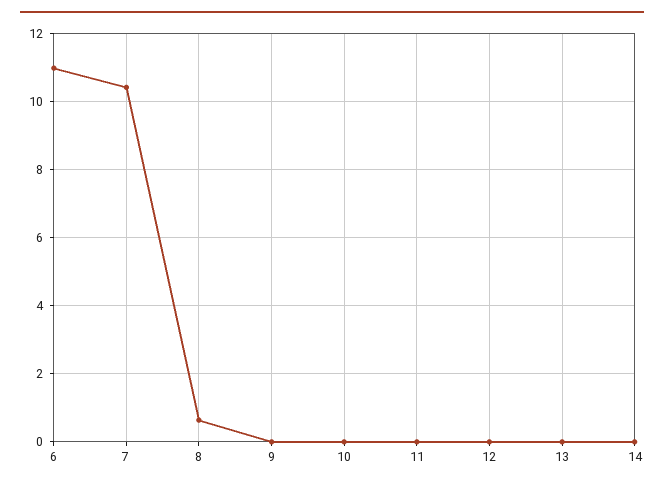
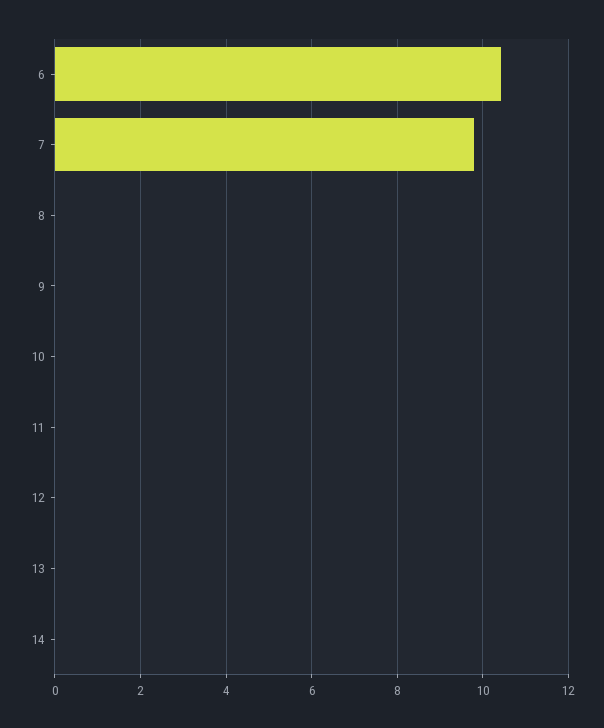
  {
-   "6": 11,
+   "6": 10.4,
-   "7": 10.4,
+   "7": 9.8,
-   "8": 0.6,
+   "8": 0,
    "9": 0,
    "10": 0,
    "11": 0,
    "12": 0,
    "13": 0,
    "14": 0
  }

